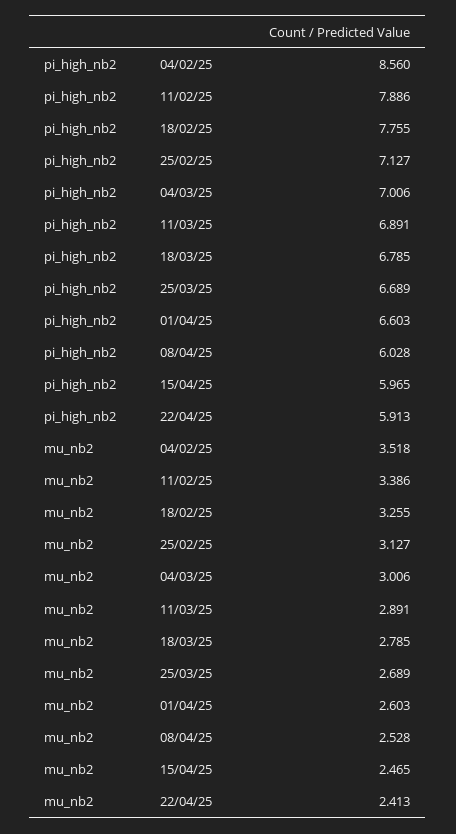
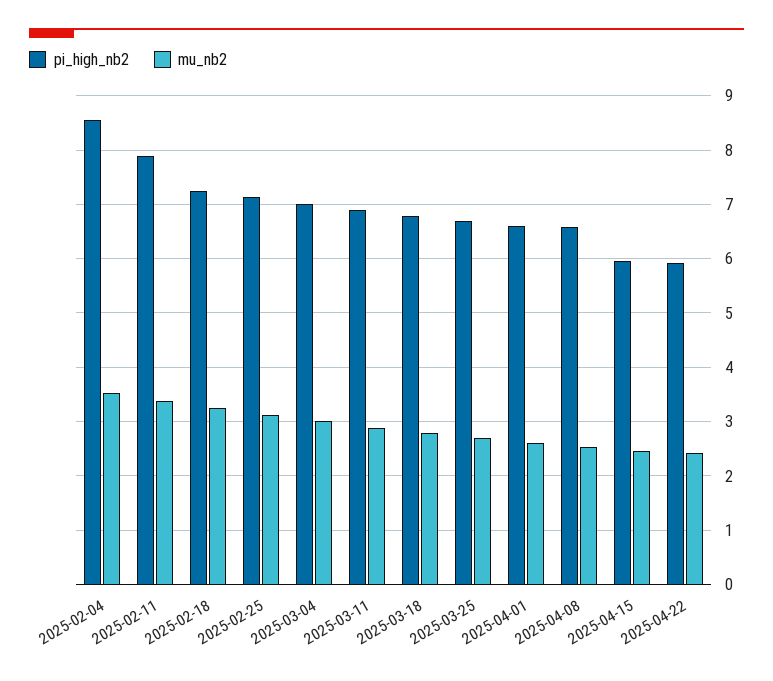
  {
    "pi_high_nb2": {
      "04/02/25": 8.56,
      "11/02/25": 7.886,
-     "18/02/25": 7.755,
+     "18/02/25": 7.2,
      "25/02/25": 7.127,
      "04/03/25": 7.006,
      "11/03/25": 6.891,
      "18/03/25": 6.785,
      "25/03/25": 6.689,
      "01/04/25": 6.603,
-     "08/04/25": 6.028,
+     "08/04/25": 6.6,
      "15/04/25": 5.965,
      "22/04/25": 5.913
    },
    "mu_nb2": {
      "04/02/25": 3.518,
      "11/02/25": 3.386,
      "18/02/25": 3.255,
      "25/02/25": 3.127,
      "04/03/25": 3.006,
      "11/03/25": 2.891,
      "18/03/25": 2.785,
      "25/03/25": 2.689,
      "01/04/25": 2.603,
      "08/04/25": 2.528,
      "15/04/25": 2.465,
      "22/04/25": 2.413
    }
  }

